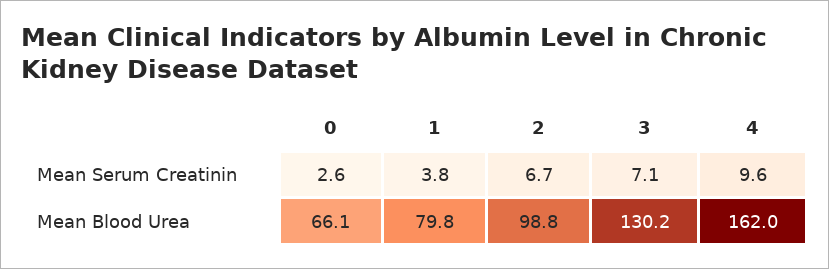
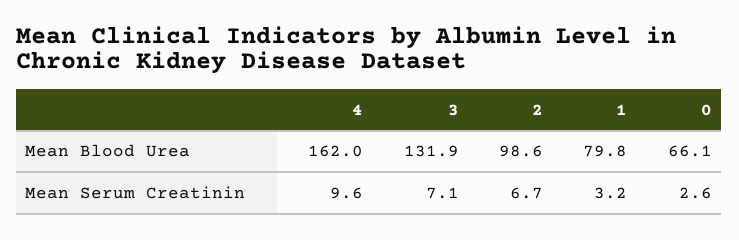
  {
    "0": {
      "Mean Serum Creatinin": 2.6,
      "Mean Blood Urea": 66.1
    },
    "1": {
-     "Mean Serum Creatinin": 3.8,
+     "Mean Serum Creatinin": 3.2,
      "Mean Blood Urea": 79.8
    },
    "2": {
      "Mean Serum Creatinin": 6.7,
-     "Mean Blood Urea": 98.8
+     "Mean Blood Urea": 98.6
    },
    "3": {
      "Mean Serum Creatinin": 7.1,
-     "Mean Blood Urea": 130.2
+     "Mean Blood Urea": 131.9
    },
    "4": {
      "Mean Serum Creatinin": 9.6,
      "Mean Blood Urea": 162
    }
  }

